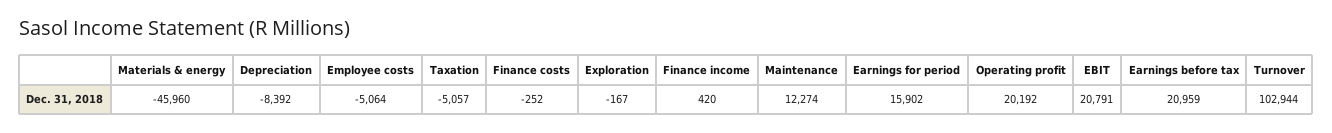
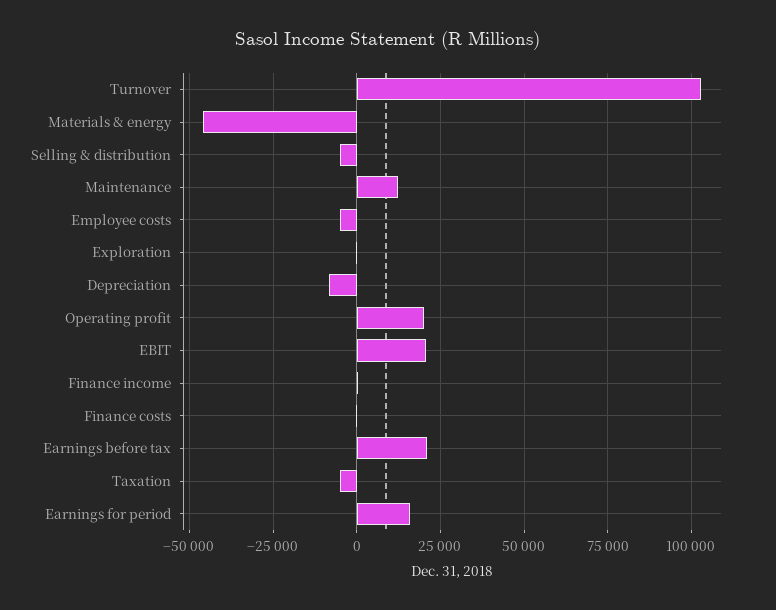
  {
    "Materials & energy": -45960,
    "Depreciation": -8392,
    "Employee costs": -5064,
    "Taxation": -5057,
    "Finance costs": -252,
    "Exploration": -167,
    "Finance income": 420,
    "Maintenance": 12274,
    "Earnings for period": 15902,
    "Operating profit": 20192,
    "EBIT": 20791,
    "Earnings before tax": 20959,
-   "Turnover": 102944
+   "Turnover": 102944,
+   "Selling & distribution": -5000
  }

